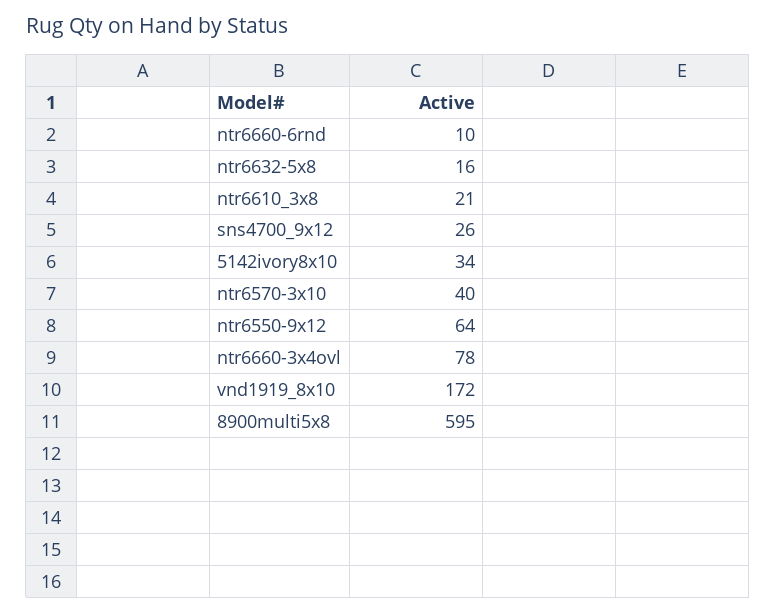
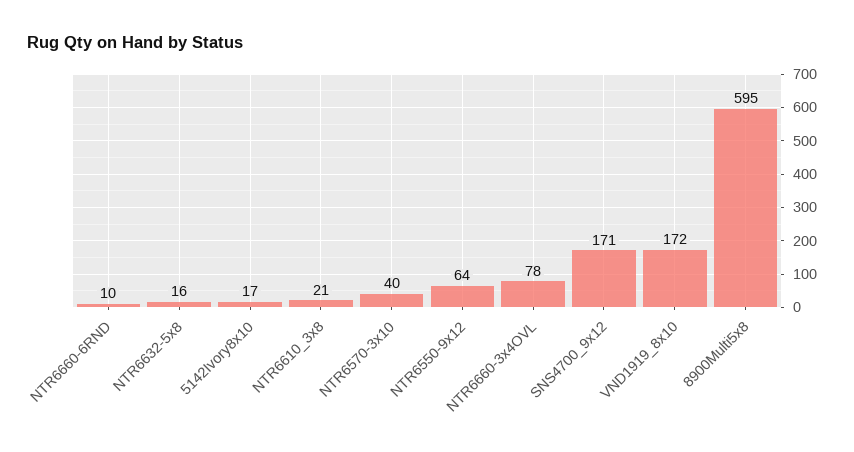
  {
    "ntr6660-6rnd": 10,
    "ntr6632-5x8": 16,
    "ntr6610_3x8": 21,
-   "sns4700_9x12": 26,
+   "sns4700_9x12": 171,
-   "5142ivory8x10": 34,
+   "5142ivory8x10": 17,
    "ntr6570-3x10": 40,
    "ntr6550-9x12": 64,
    "ntr6660-3x4ovl": 78,
    "vnd1919_8x10": 172,
    "8900multi5x8": 595
  }

